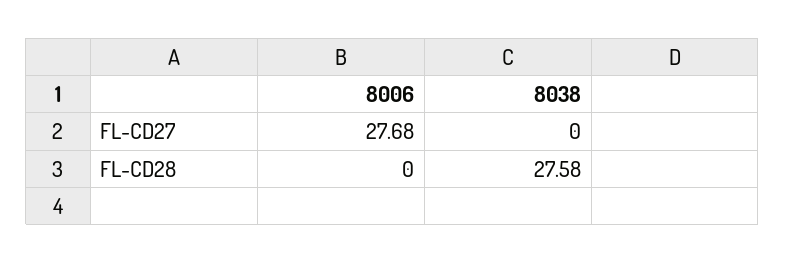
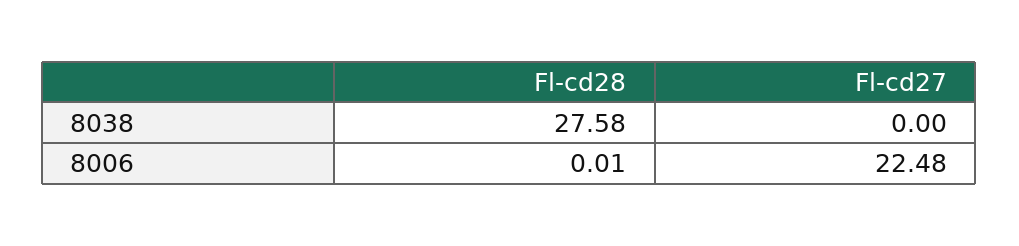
  {
    "8006": {
-     "FL-CD27": 27.68,
+     "FL-CD27": 22.48,
-     "FL-CD28": 0
+     "FL-CD28": 0.01
    },
    "8038": {
      "FL-CD27": 0,
      "FL-CD28": 27.58
    }
  }

